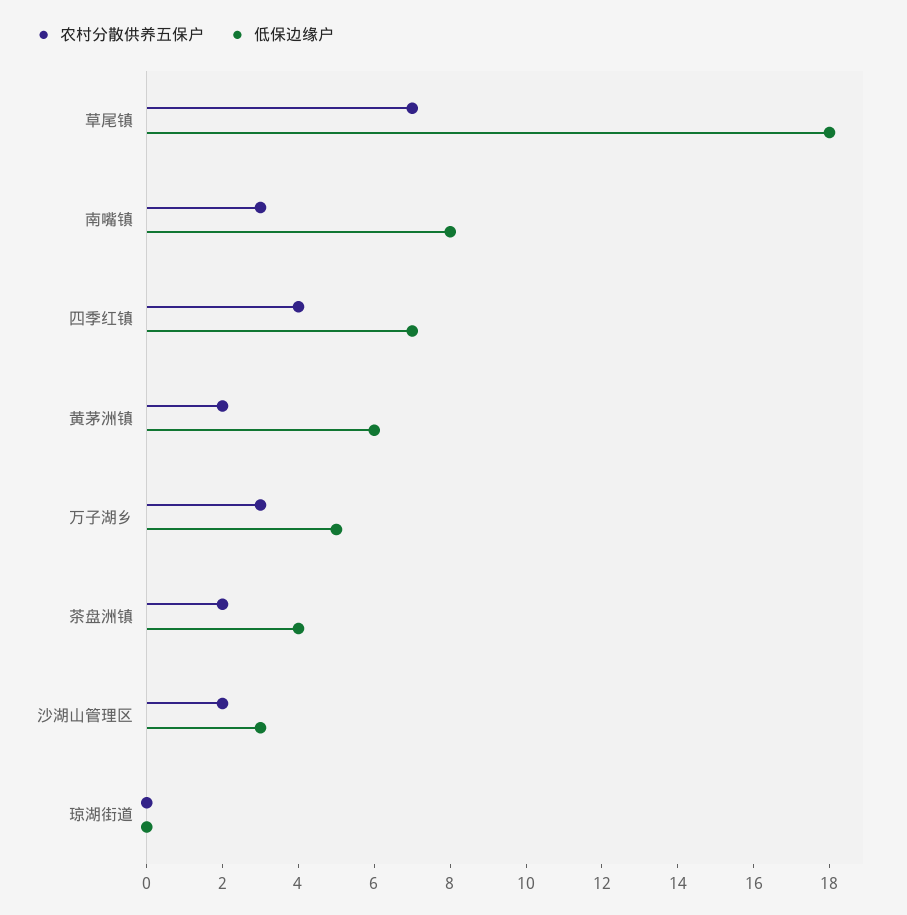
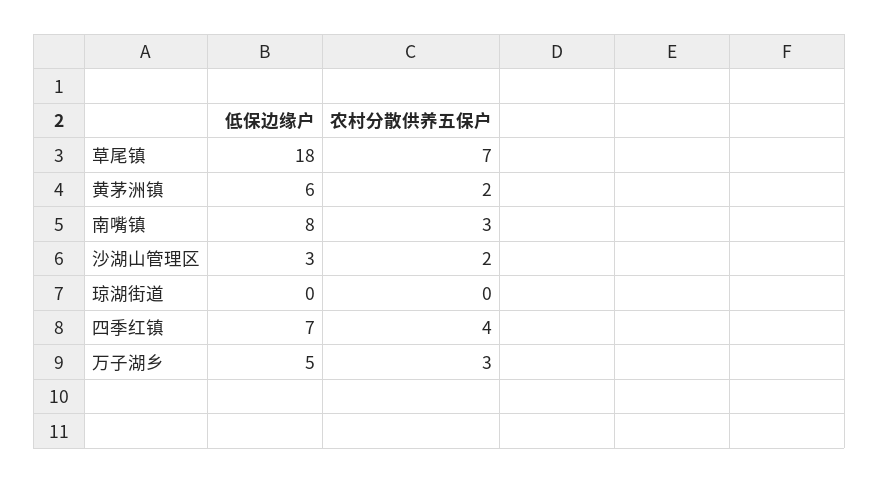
  {
    "农村分散供养五保户": {
      "草尾镇": 7,
      "南嘴镇": 3,
      "四季红镇": 4,
      "黄茅洲镇": 2,
      "万子湖乡": 3,
-     "茶盘洲镇": 2,
      "沙湖山管理区": 2,
      "琼湖街道": 0
    },
    "低保边缘户": {
      "草尾镇": 18,
      "南嘴镇": 8,
      "四季红镇": 7,
      "黄茅洲镇": 6,
      "万子湖乡": 5,
-     "茶盘洲镇": 4,
      "沙湖山管理区": 3,
      "琼湖街道": 0
    }
  }

